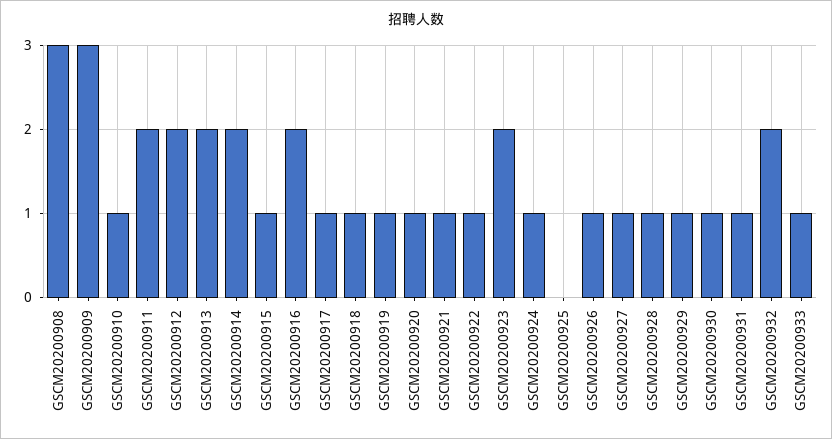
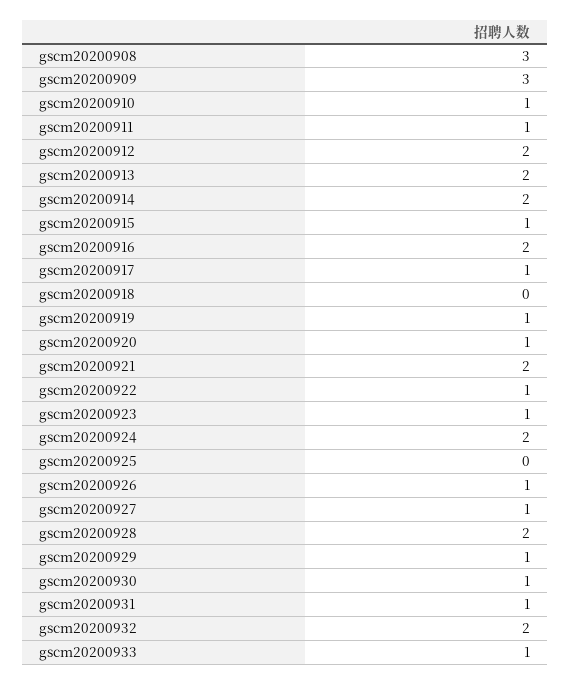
  {
    "GSCM20200908": 3,
    "GSCM20200909": 3,
    "GSCM20200910": 1,
-   "GSCM20200911": 2,
+   "GSCM20200911": 1,
    "GSCM20200912": 2,
    "GSCM20200913": 2,
    "GSCM20200914": 2,
    "GSCM20200915": 1,
    "GSCM20200916": 2,
    "GSCM20200917": 1,
-   "GSCM20200918": 1,
+   "GSCM20200918": 0,
    "GSCM20200919": 1,
    "GSCM20200920": 1,
-   "GSCM20200921": 1,
+   "GSCM20200921": 2,
    "GSCM20200922": 1,
-   "GSCM20200923": 2,
+   "GSCM20200923": 1,
-   "GSCM20200924": 1,
+   "GSCM20200924": 2,
    "GSCM20200925": 0,
    "GSCM20200926": 1,
    "GSCM20200927": 1,
-   "GSCM20200928": 1,
+   "GSCM20200928": 2,
    "GSCM20200929": 1,
    "GSCM20200930": 1,
    "GSCM20200931": 1,
    "GSCM20200932": 2,
    "GSCM20200933": 1
  }

